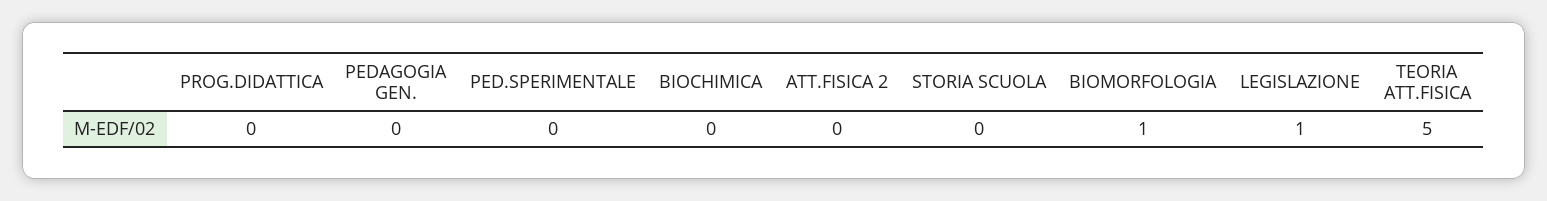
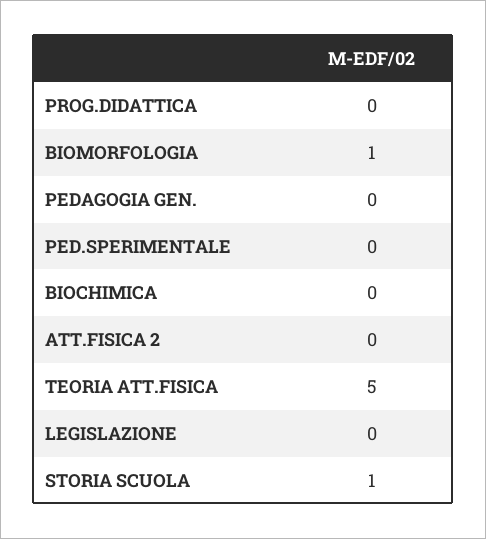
  {
    "PROG.DIDATTICA": 0,
    "PEDAGOGIA GEN.": 0,
    "PED.SPERIMENTALE": 0,
    "BIOCHIMICA": 0,
    "ATT.FISICA 2": 0,
-   "STORIA SCUOLA": 0,
+   "STORIA SCUOLA": 1,
    "BIOMORFOLOGIA": 1,
-   "LEGISLAZIONE": 1,
+   "LEGISLAZIONE": 0,
    "TEORIA ATT.FISICA": 5
  }

